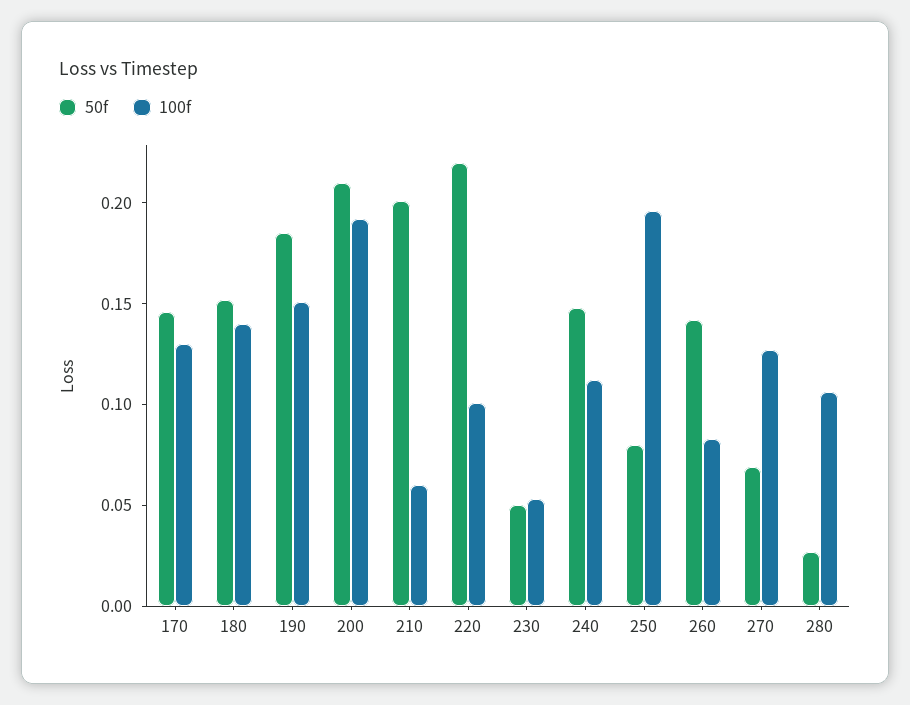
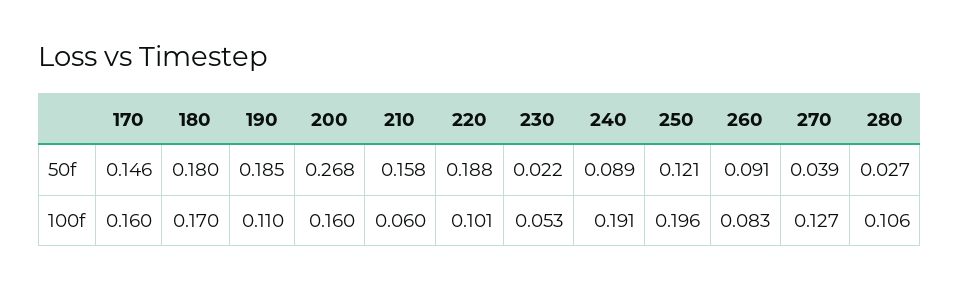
  {
    "50f": {
      "170": 0.146,
-     "180": 0.15,
+     "180": 0.18,
      "190": 0.185,
-     "200": 0.21,
+     "200": 0.268,
-     "210": 0.2,
+     "210": 0.158,
-     "220": 0.22,
+     "220": 0.188,
-     "230": 0.05,
+     "230": 0.022,
-     "240": 0.15,
+     "240": 0.089,
-     "250": 0.08,
+     "250": 0.121,
-     "260": 0.14,
+     "260": 0.091,
-     "270": 0.07,
+     "270": 0.039,
      "280": 0.027
    },
    "100f": {
-     "170": 0.13,
+     "170": 0.16,
-     "180": 0.14,
+     "180": 0.17,
-     "190": 0.15,
+     "190": 0.11,
-     "200": 0.19,
+     "200": 0.16,
      "210": 0.06,
      "220": 0.101,
      "230": 0.053,
-     "240": 0.11,
+     "240": 0.191,
      "250": 0.196,
      "260": 0.083,
      "270": 0.127,
      "280": 0.106
    }
  }

